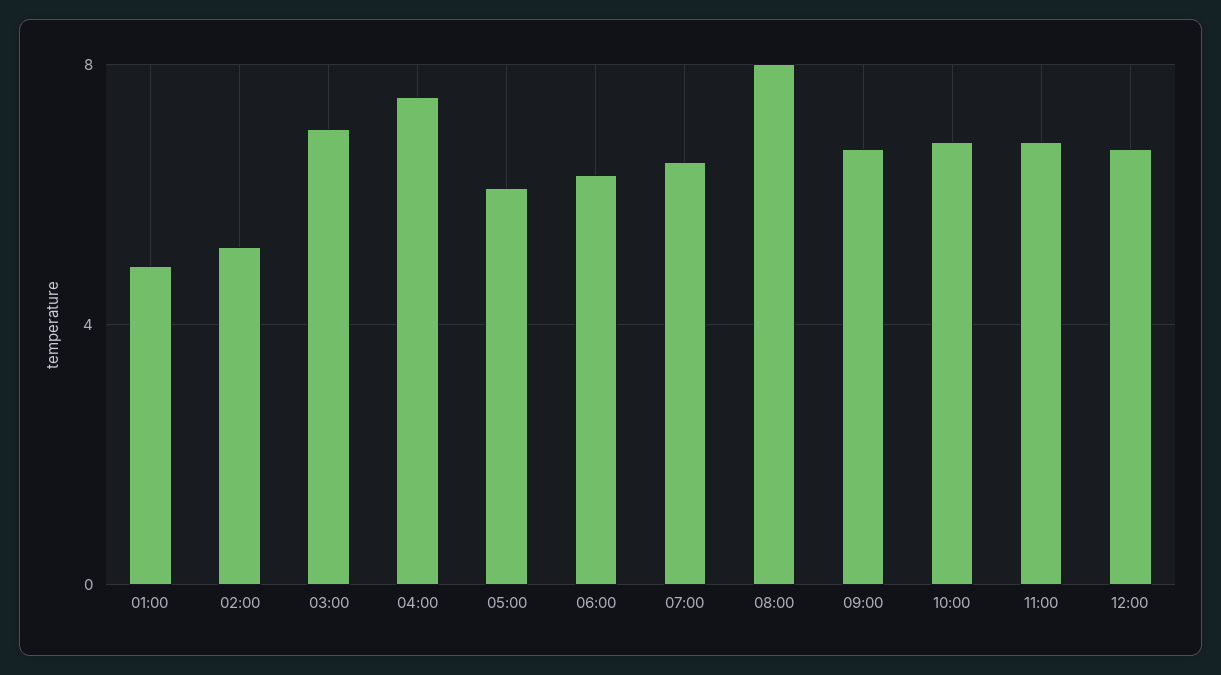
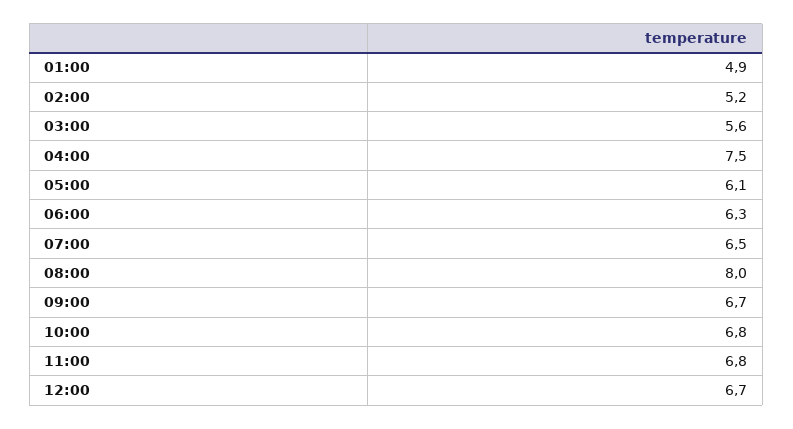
  {
    "01:00": 4.9,
    "02:00": 5.2,
-   "03:00": 7,
+   "03:00": 5.6,
    "04:00": 7.5,
    "05:00": 6.1,
    "06:00": 6.3,
    "07:00": 6.5,
    "08:00": 8,
    "09:00": 6.7,
    "10:00": 6.8,
    "11:00": 6.8,
    "12:00": 6.7
  }

